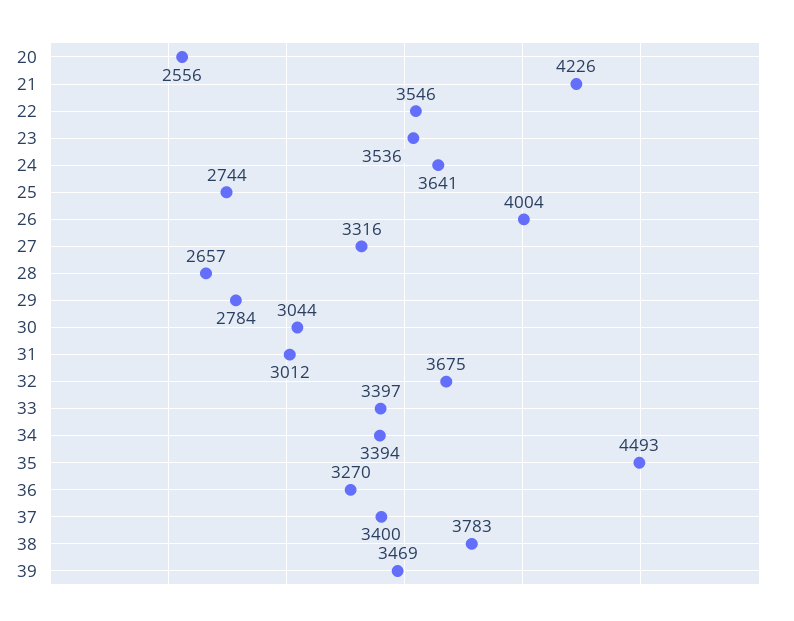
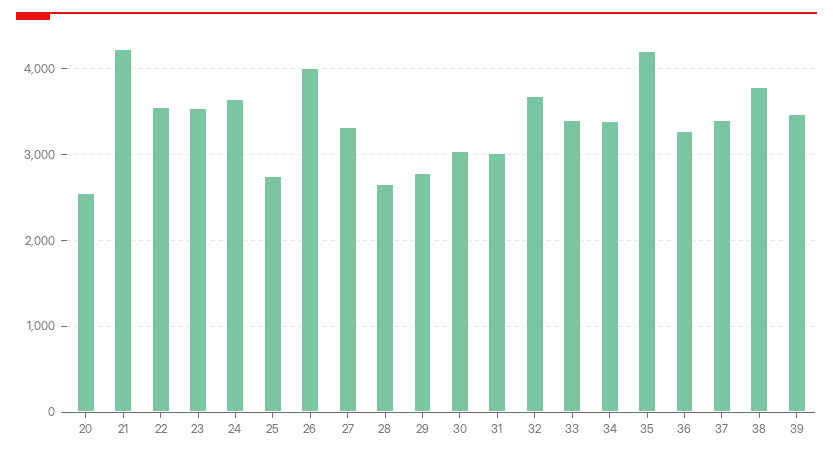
  {
    "20": 2556,
    "21": 4226,
    "22": 3546,
    "23": 3536,
    "24": 3641,
    "25": 2744,
    "26": 4004,
    "27": 3316,
    "28": 2657,
    "29": 2784,
    "30": 3044,
    "31": 3012,
    "32": 3675,
    "33": 3397,
    "34": 3394,
-   "35": 4493,
+   "35": 4200,
    "36": 3270,
    "37": 3400,
    "38": 3783,
    "39": 3469
  }

